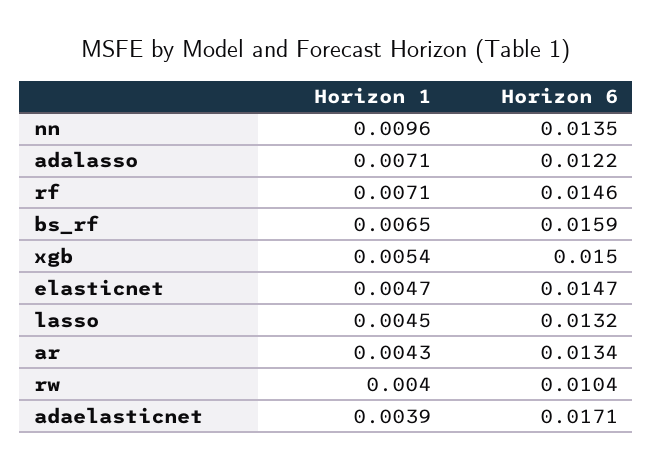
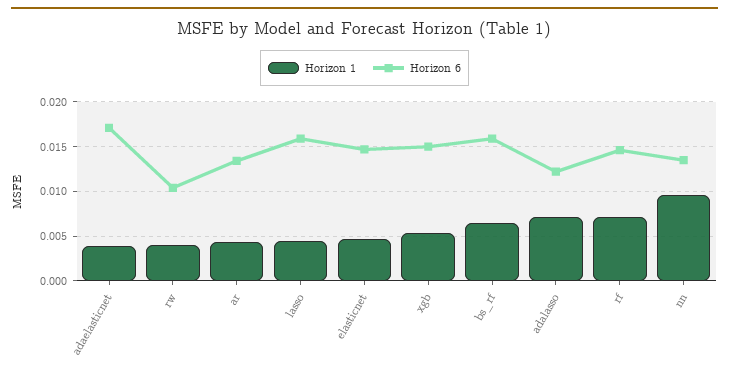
  {
    "Horizon 1": {
      "nn": 0.0096,
      "adalasso": 0.0071,
      "rf": 0.0071,
      "bs_rf": 0.0065,
      "xgb": 0.0054,
      "elasticnet": 0.0047,
      "lasso": 0.0045,
      "ar": 0.0043,
      "rw": 0.004,
      "adaelasticnet": 0.0039
    },
    "Horizon 6": {
      "nn": 0.0135,
      "adalasso": 0.0122,
      "rf": 0.0146,
      "bs_rf": 0.0159,
      "xgb": 0.015,
      "elasticnet": 0.0147,
-     "lasso": 0.0132,
+     "lasso": 0.016,
      "ar": 0.0134,
      "rw": 0.0104,
      "adaelasticnet": 0.0171
    }
  }

